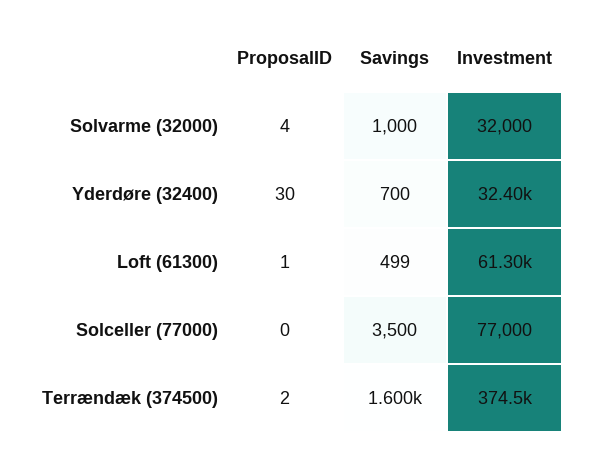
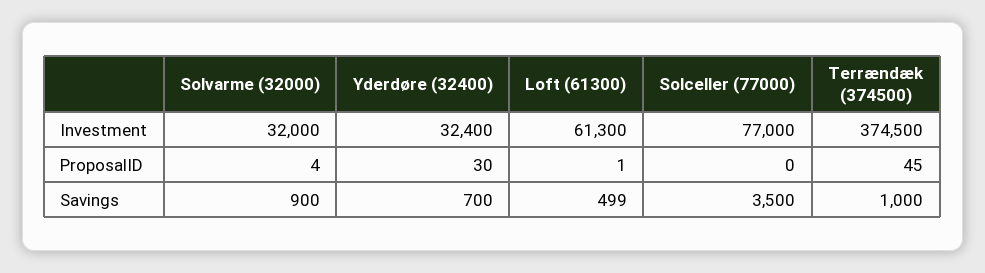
  {
    "ProposalID": {
      "Solvarme (32000)": 4,
      "Yderdøre (32400)": 30,
      "Loft (61300)": 1,
      "Solceller (77000)": 0,
-     "Terrændæk (374500)": 2
+     "Terrændæk (374500)": 45
    },
    "Savings": {
-     "Solvarme (32000)": 1000,
+     "Solvarme (32000)": 900,
      "Yderdøre (32400)": 700,
      "Loft (61300)": 499,
      "Solceller (77000)": 3500,
-     "Terrændæk (374500)": 1600
+     "Terrændæk (374500)": 1000
    },
    "Investment": {
      "Solvarme (32000)": 32000,
      "Yderdøre (32400)": 32400,
      "Loft (61300)": 61300,
      "Solceller (77000)": 77000,
      "Terrændæk (374500)": 374500
    }
  }

